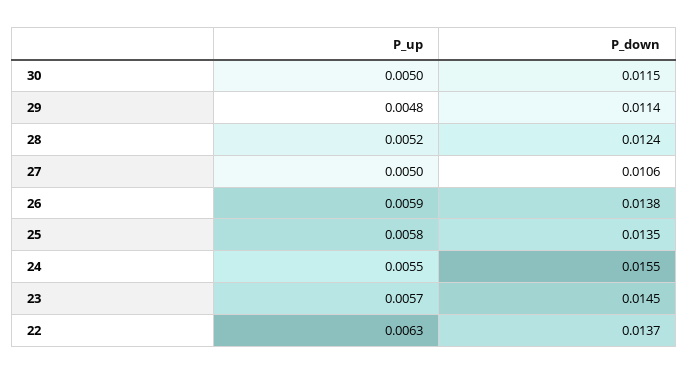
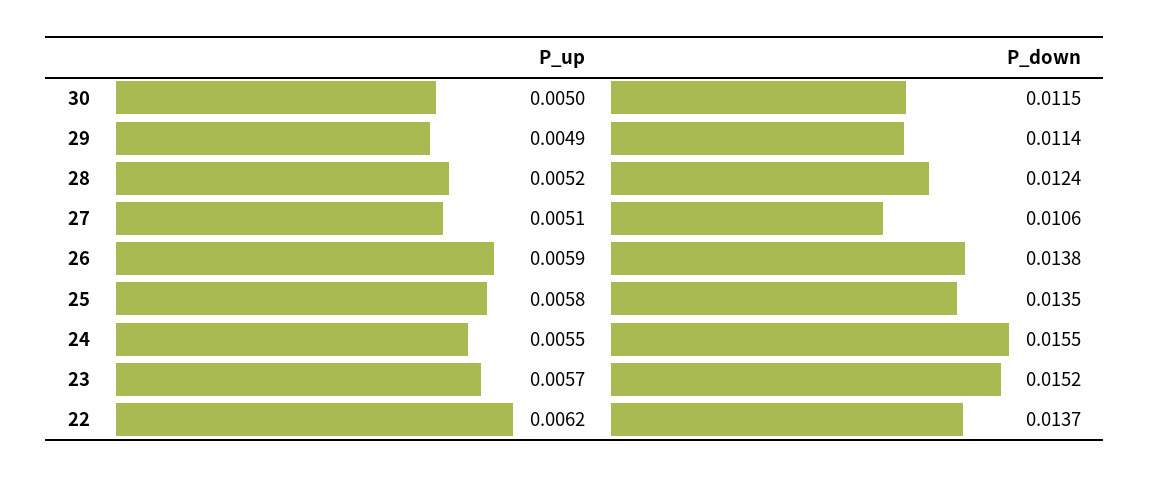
  {
    "P_up": {
      "30": 0.005,
-     "29": 0.0048,
+     "29": 0.0049,
      "28": 0.0052,
-     "27": 0.005,
+     "27": 0.0051,
      "26": 0.0059,
      "25": 0.0058,
      "24": 0.0055,
      "23": 0.0057,
-     "22": 0.0063
+     "22": 0.0062
    },
    "P_down": {
      "30": 0.0115,
      "29": 0.0114,
      "28": 0.0124,
      "27": 0.0106,
      "26": 0.0138,
      "25": 0.0135,
      "24": 0.0155,
-     "23": 0.0145,
+     "23": 0.0152,
      "22": 0.0137
    }
  }

